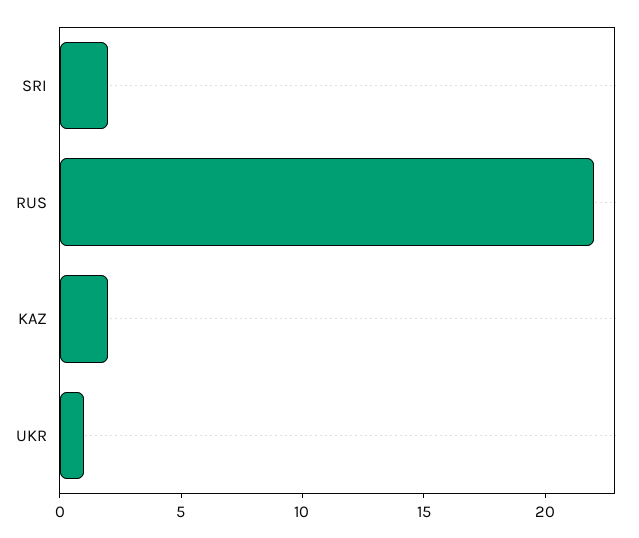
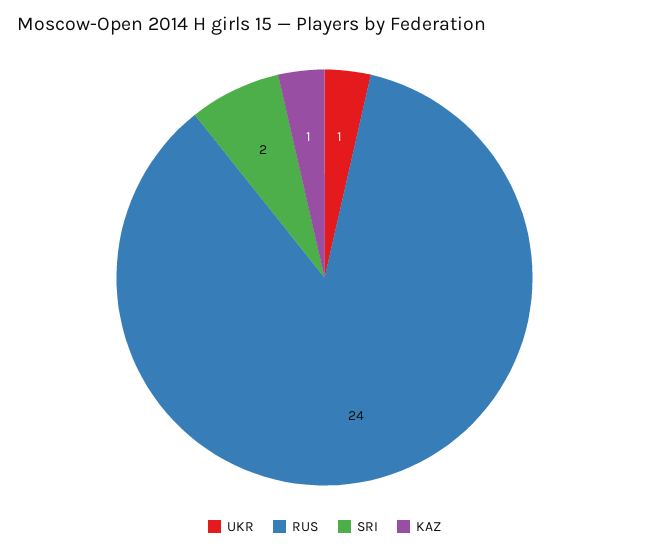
  {
    "SRI": 2,
-   "RUS": 22,
+   "RUS": 24,
-   "KAZ": 2,
+   "KAZ": 1,
    "UKR": 1
  }

